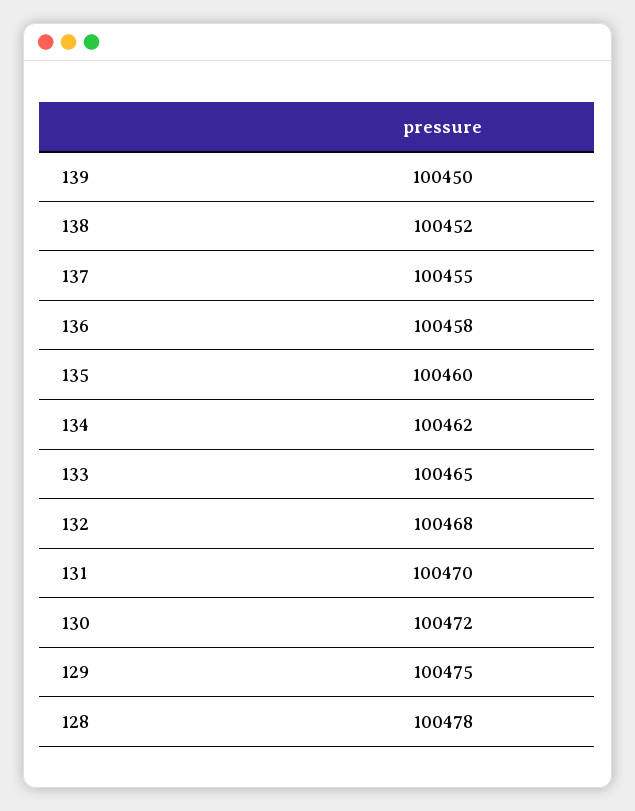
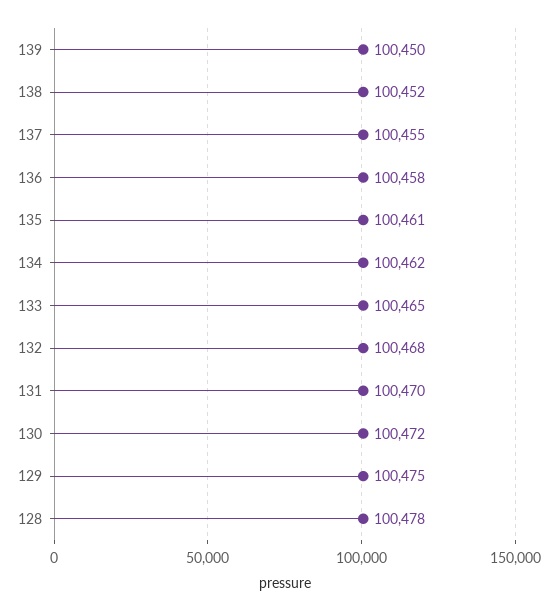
  {
    "139": 100450,
    "138": 100452,
    "137": 100455,
    "136": 100458,
-   "135": 100460,
+   "135": 100461,
    "134": 100462,
    "133": 100465,
    "132": 100468,
    "131": 100470,
    "130": 100472,
    "129": 100475,
    "128": 100478
  }

